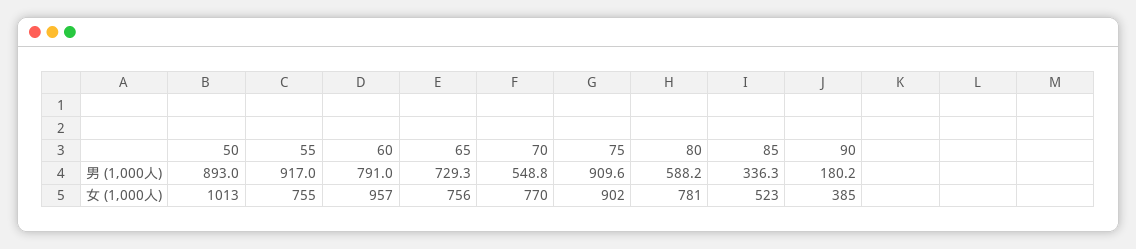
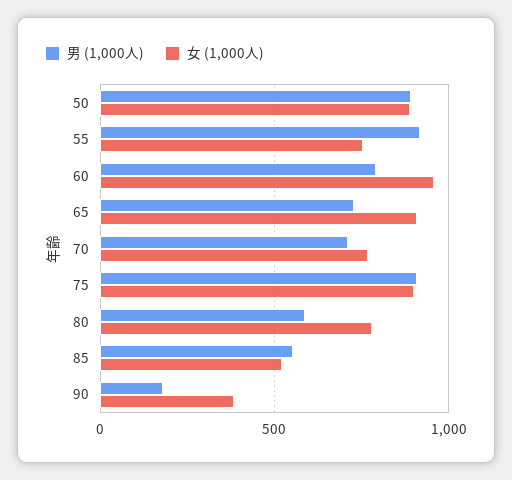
  {
    "男 (1,000人)": {
      "50": 893,
      "55": 917,
      "60": 791,
      "65": 729.3,
-     "70": 548.8,
+     "70": 700,
      "75": 909.6,
      "80": 588.2,
-     "85": 336.3,
+     "85": 550,
      "90": 180.2
    },
    "女 (1,000人)": {
-     "50": 1013,
+     "50": 900,
      "55": 755,
      "60": 957,
-     "65": 756,
+     "65": 900,
      "70": 770,
      "75": 902,
      "80": 781,
      "85": 523,
      "90": 385
    }
  }

